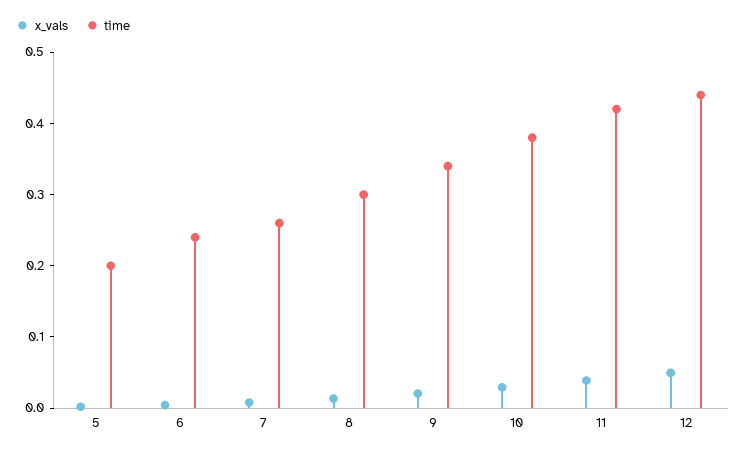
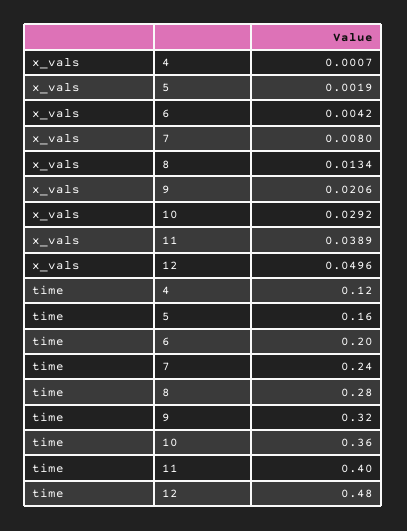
  {
    "x_vals": {
      "5": 0.0019,
      "6": 0.0042,
      "7": 0.008,
      "8": 0.0134,
      "9": 0.0206,
      "10": 0.0292,
      "11": 0.0389,
-     "12": 0.0496
+     "12": 0.0496,
+     "4": 0.0007
    },
    "time": {
-     "5": 0.2,
+     "5": 0.16,
-     "6": 0.24,
+     "6": 0.2,
-     "7": 0.26,
+     "7": 0.24,
-     "8": 0.3,
+     "8": 0.28,
-     "9": 0.34,
+     "9": 0.32,
-     "10": 0.38,
+     "10": 0.36,
-     "11": 0.42,
+     "11": 0.4,
-     "12": 0.44
+     "12": 0.48,
+     "4": 0.12
    }
  }

